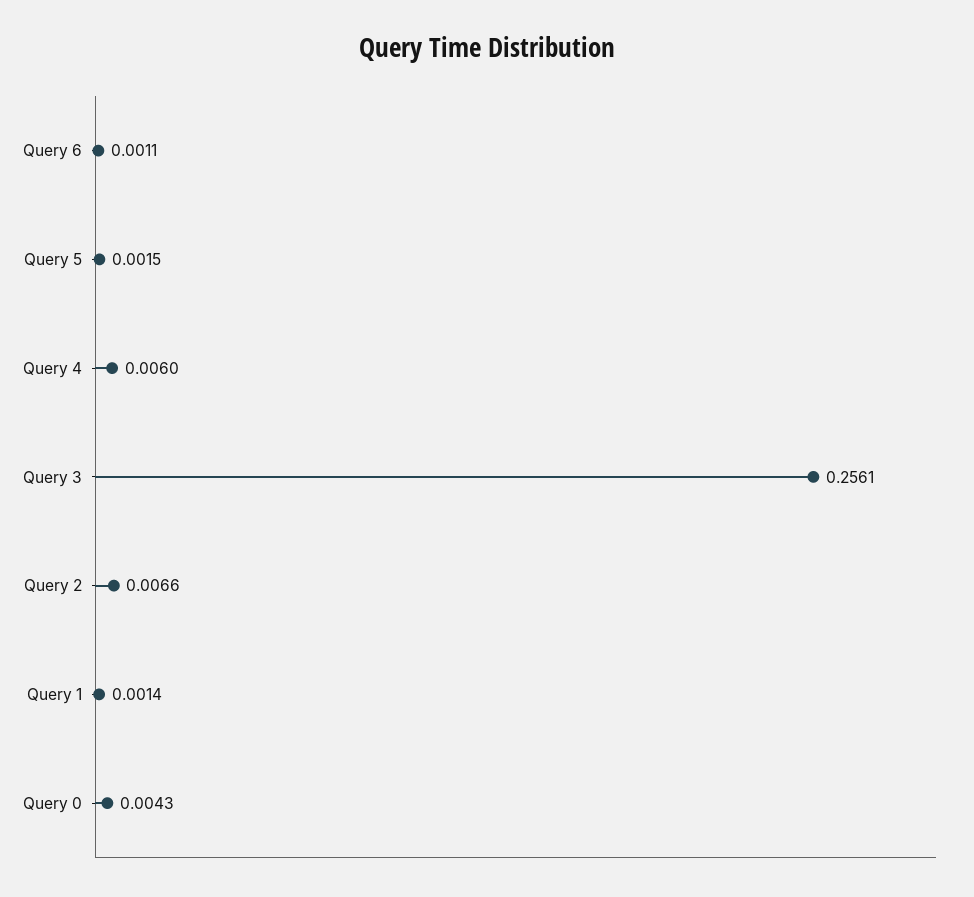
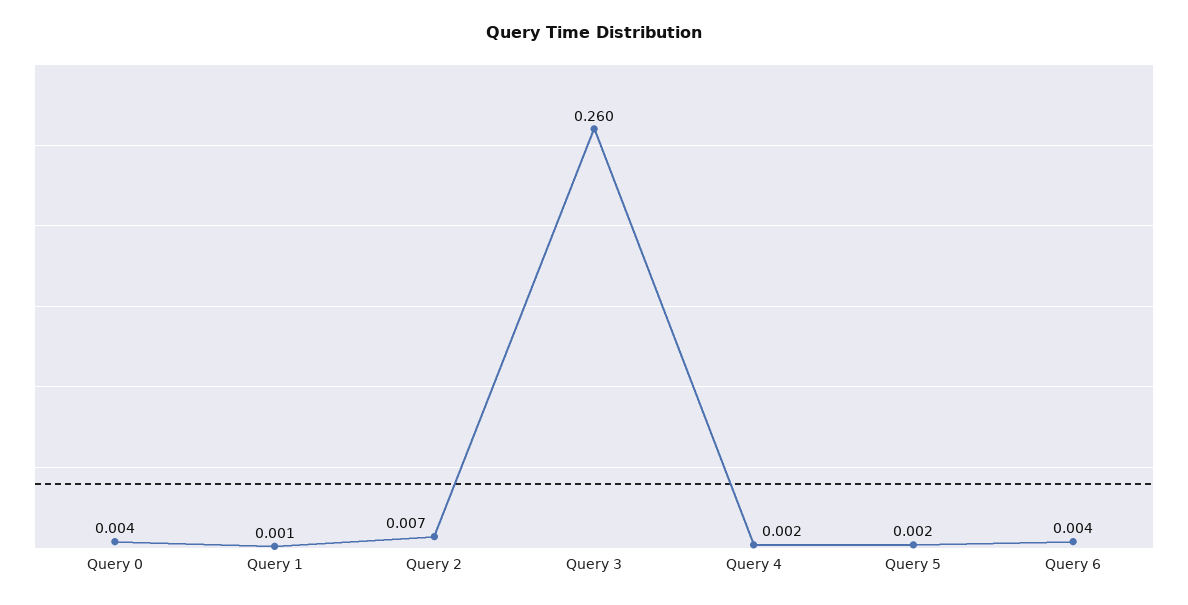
  {
-   "Query 6": 0.0011,
+   "Query 6": 0.004,
    "Query 5": 0.0015,
-   "Query 4": 0.006,
+   "Query 4": 0.002,
-   "Query 3": 0.2561,
+   "Query 3": 0.26,
    "Query 2": 0.0066,
    "Query 1": 0.0014,
    "Query 0": 0.0043
  }

